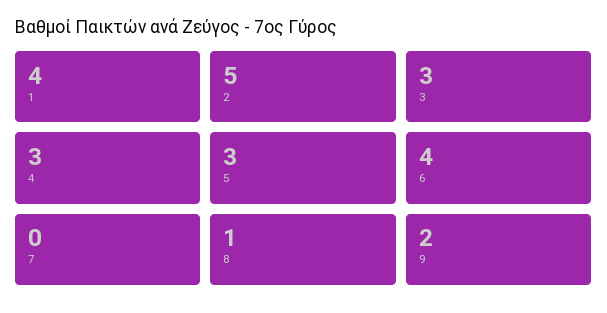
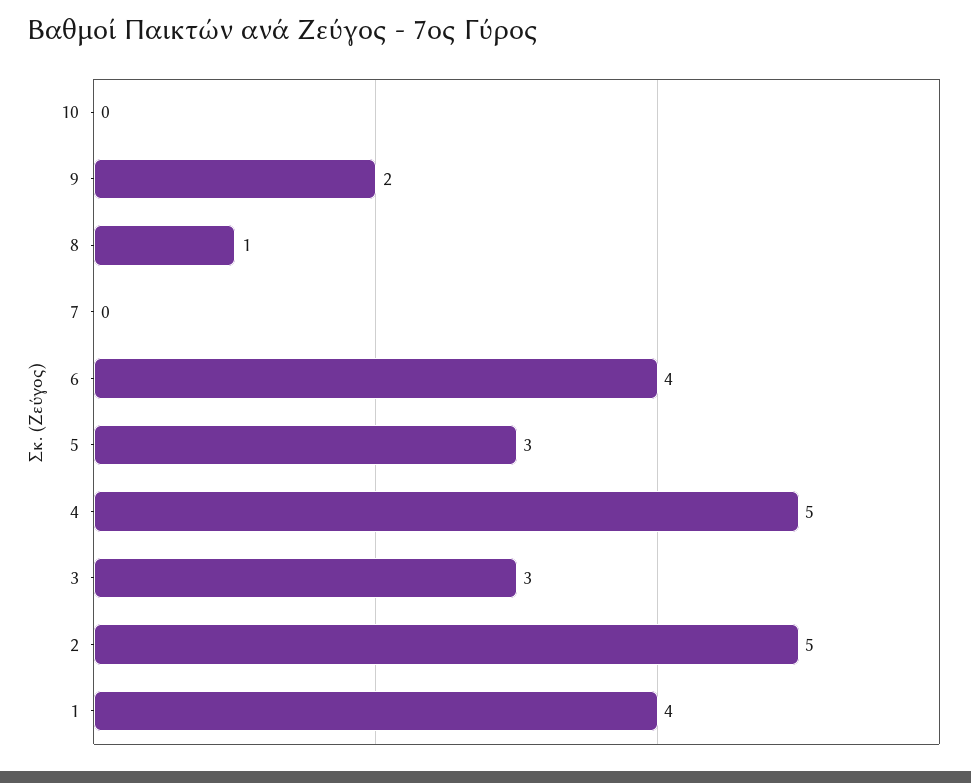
  {
    "1": 4,
    "2": 5,
    "3": 3,
-   "4": 3,
+   "4": 5,
    "5": 3,
    "6": 4,
    "7": 0,
    "8": 1,
-   "9": 2
+   "9": 2,
+   "10": 0
  }

